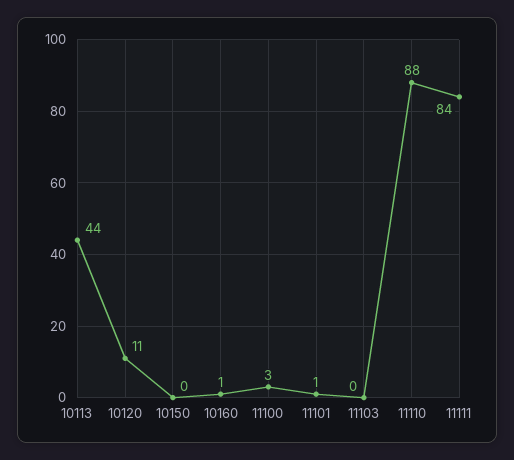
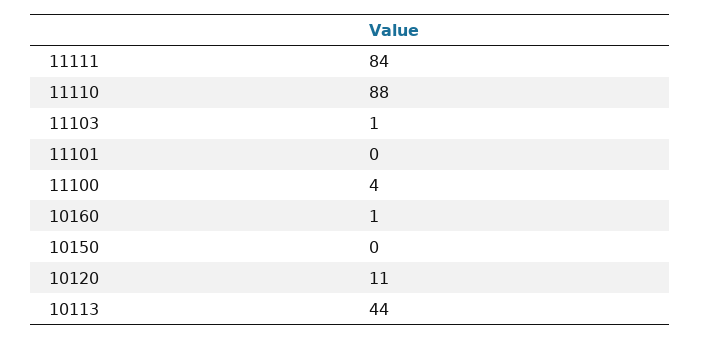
  {
    "10113": 44,
    "10120": 11,
    "10150": 0,
    "10160": 1,
-   "11100": 3,
+   "11100": 4,
-   "11101": 1,
+   "11101": 0,
-   "11103": 0,
+   "11103": 1,
    "11110": 88,
    "11111": 84
  }

